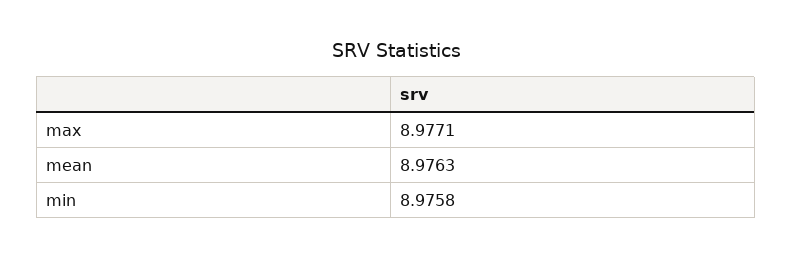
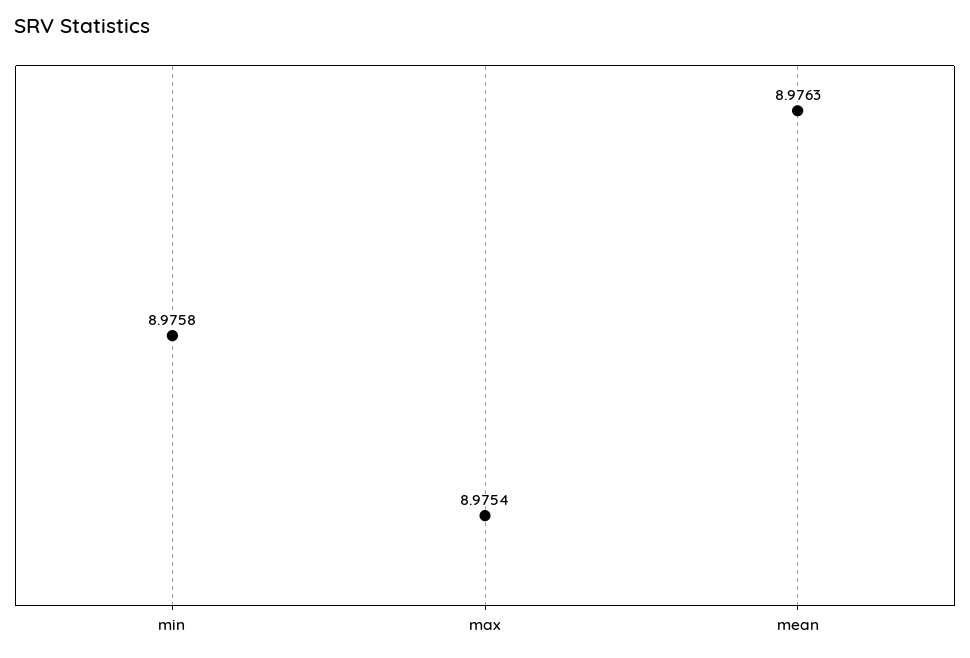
  {
-   "max": 8.9771,
+   "max": 8.9754,
    "mean": 8.9763,
    "min": 8.9758
  }

